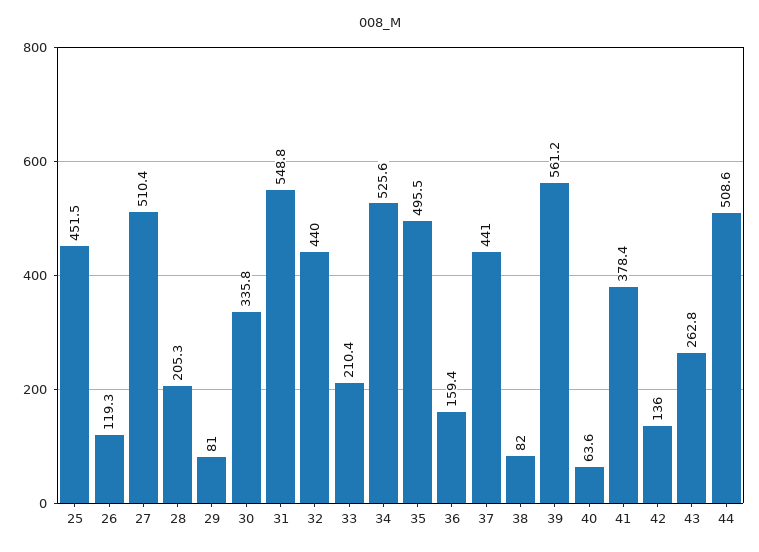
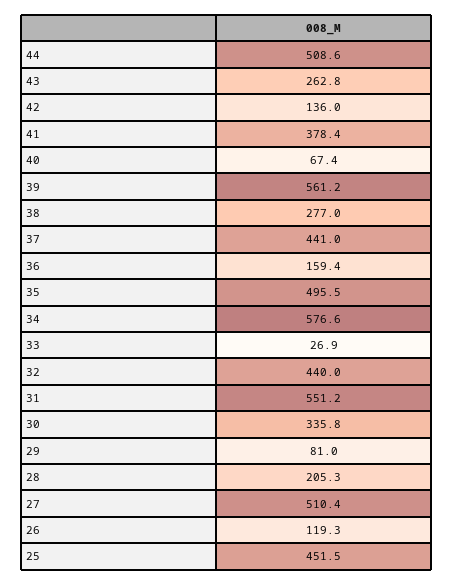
  {
    "25": 451.5,
    "26": 119.3,
    "27": 510.4,
    "28": 205.3,
    "29": 81,
    "30": 335.8,
-   "31": 548.8,
+   "31": 551.2,
    "32": 440,
-   "33": 210.4,
+   "33": 26.9,
-   "34": 525.6,
+   "34": 576.6,
    "35": 495.5,
    "36": 159.4,
    "37": 441,
-   "38": 82,
+   "38": 277,
    "39": 561.2,
-   "40": 63.6,
+   "40": 67.4,
    "41": 378.4,
    "42": 136,
    "43": 262.8,
    "44": 508.6
  }

